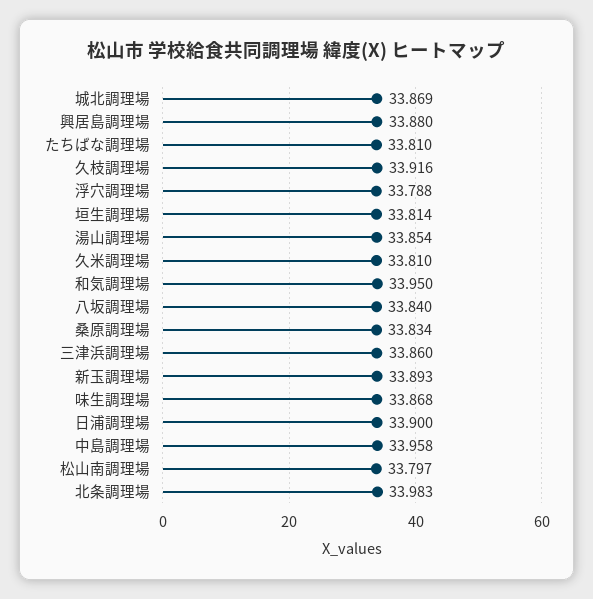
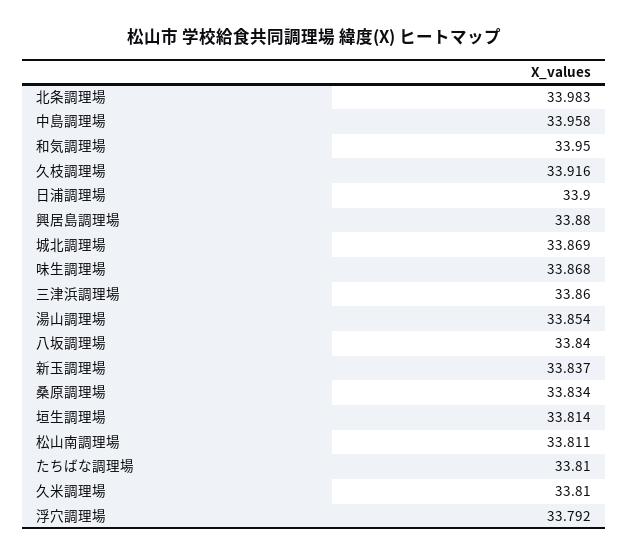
  {
    "城北調理場": 33.869,
    "興居島調理場": 33.88,
    "たちばな調理場": 33.81,
    "久枝調理場": 33.916,
-   "浮穴調理場": 33.788,
+   "浮穴調理場": 33.792,
    "垣生調理場": 33.814,
    "湯山調理場": 33.854,
    "久米調理場": 33.81,
    "和気調理場": 33.95,
    "八坂調理場": 33.84,
    "桑原調理場": 33.834,
    "三津浜調理場": 33.86,
-   "新玉調理場": 33.893,
+   "新玉調理場": 33.837,
    "味生調理場": 33.868,
    "日浦調理場": 33.9,
    "中島調理場": 33.958,
-   "松山南調理場": 33.797,
+   "松山南調理場": 33.811,
    "北条調理場": 33.983
  }

